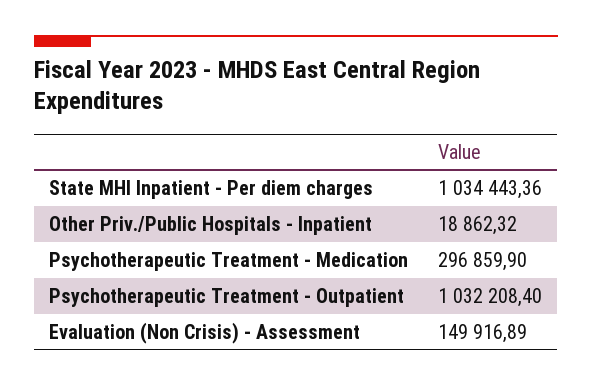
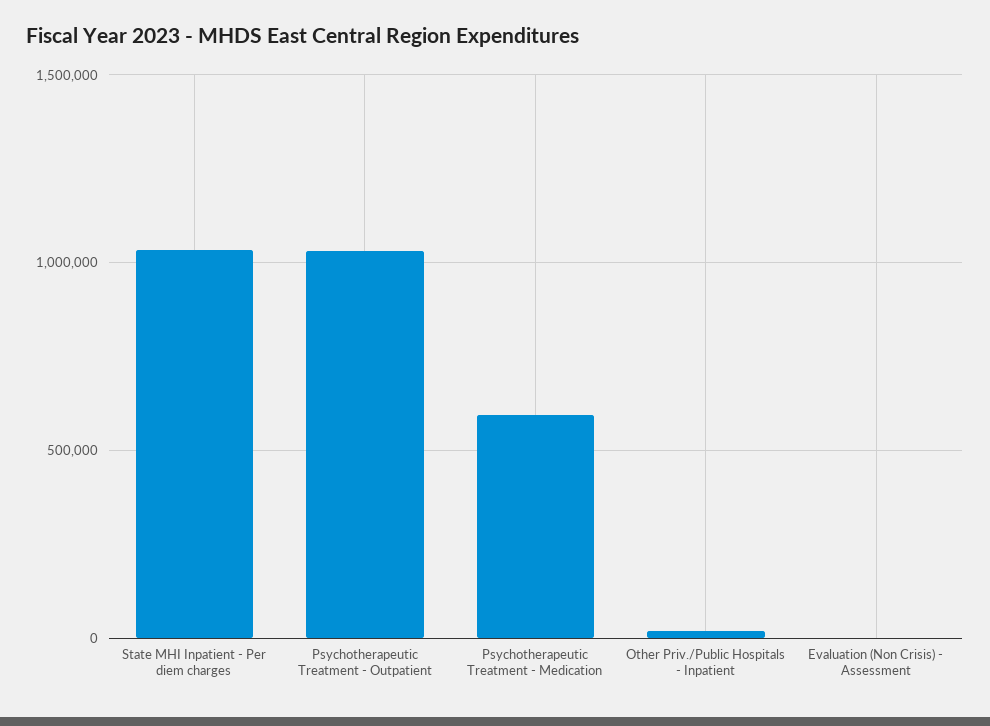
  {
    "State MHI Inpatient - Per diem charges": 1034443.36,
    "Other Priv./Public Hospitals - Inpatient": 18862.32,
-   "Psychotherapeutic Treatment - Medication": 296859.9,
+   "Psychotherapeutic Treatment - Medication": 600000,
    "Psychotherapeutic Treatment - Outpatient": 1032208.4,
-   "Evaluation (Non Crisis) - Assessment": 149916.89
+   "Evaluation (Non Crisis) - Assessment": 0
  }

